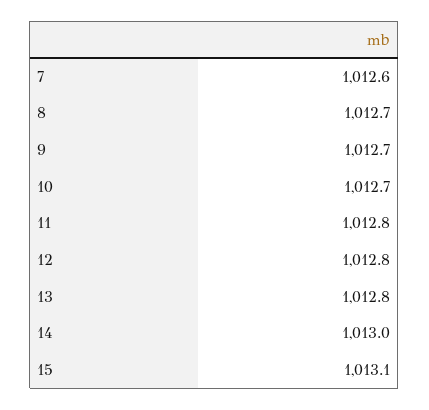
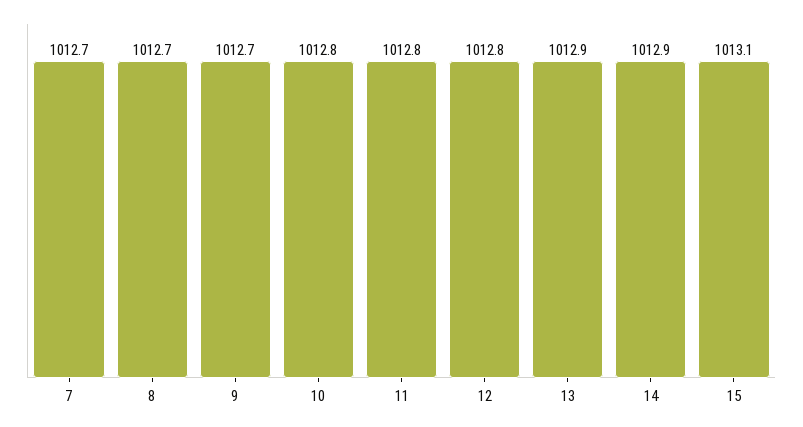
  {
-   "7": 1012.6,
+   "7": 1012.7,
    "8": 1012.7,
    "9": 1012.7,
-   "10": 1012.7,
+   "10": 1012.8,
    "11": 1012.8,
    "12": 1012.8,
-   "13": 1012.8,
+   "13": 1012.9,
-   "14": 1013,
+   "14": 1012.9,
    "15": 1013.1
  }

